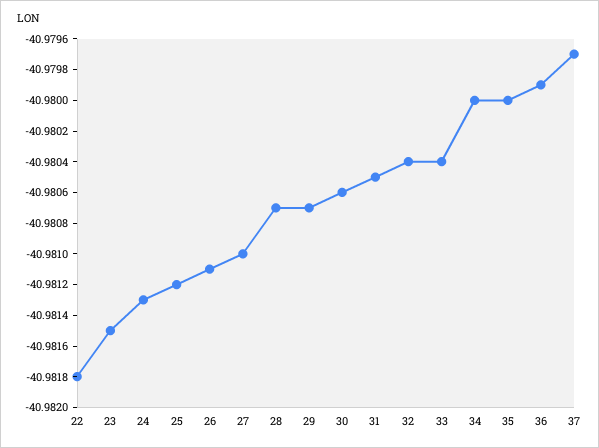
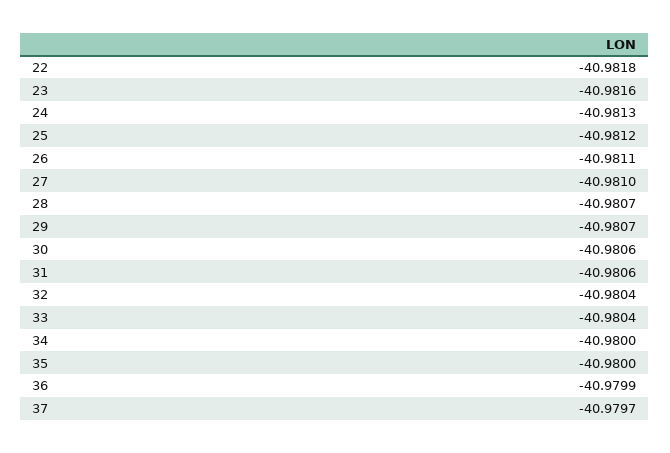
  {
    "22": -40.9818,
-   "23": -40.9815,
+   "23": -40.9816,
    "24": -40.9813,
    "25": -40.9812,
    "26": -40.9811,
    "27": -40.981,
    "28": -40.9807,
    "29": -40.9807,
    "30": -40.9806,
-   "31": -40.9805,
+   "31": -40.9806,
    "32": -40.9804,
    "33": -40.9804,
    "34": -40.98,
    "35": -40.98,
    "36": -40.9799,
    "37": -40.9797
  }

